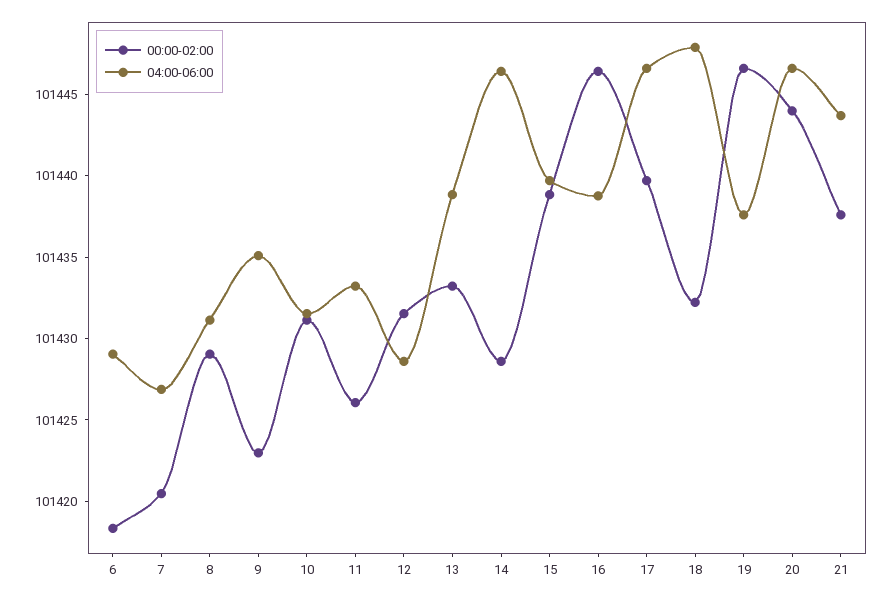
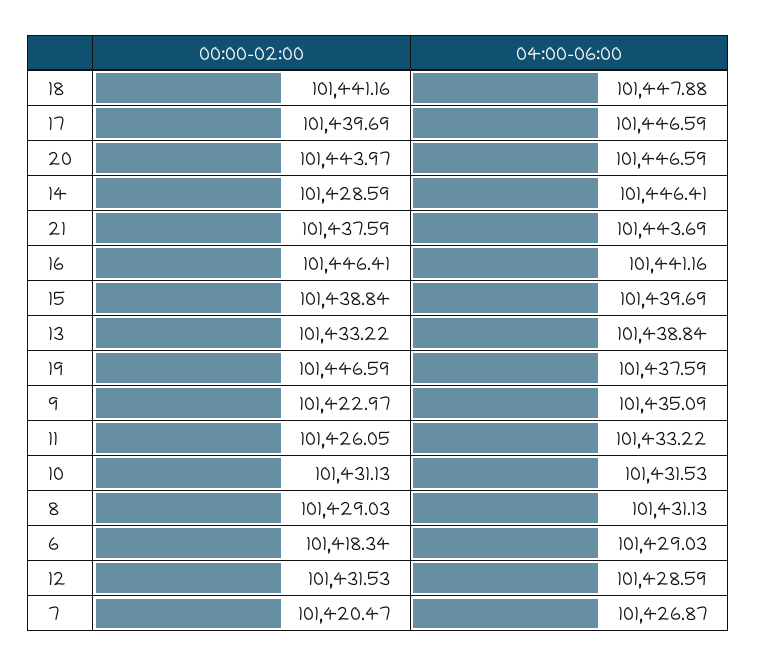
  {
    "00:00-02:00": {
      "6": 101418.34,
      "7": 101420.47,
      "8": 101429.03,
      "9": 101422.97,
      "10": 101431.13,
      "11": 101426.05,
      "12": 101431.53,
      "13": 101433.22,
      "14": 101428.59,
      "15": 101438.84,
      "16": 101446.41,
      "17": 101439.69,
-     "18": 101432,
+     "18": 101441.16,
      "19": 101446.59,
      "20": 101443.97,
      "21": 101437.59
    },
    "04:00-06:00": {
      "6": 101429.03,
      "7": 101426.87,
      "8": 101431.13,
      "9": 101435.09,
      "10": 101431.53,
      "11": 101433.22,
      "12": 101428.59,
      "13": 101438.84,
      "14": 101446.41,
      "15": 101439.69,
-     "16": 101439,
+     "16": 101441.16,
      "17": 101446.59,
      "18": 101447.88,
      "19": 101437.59,
      "20": 101446.59,
      "21": 101443.69
    }
  }

